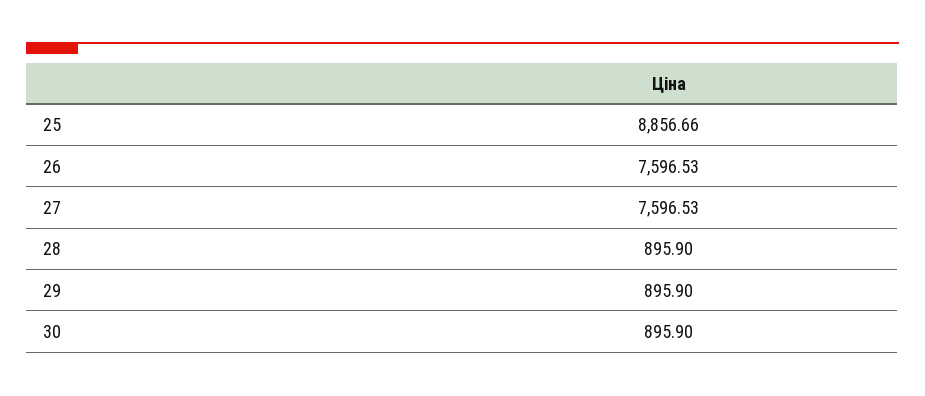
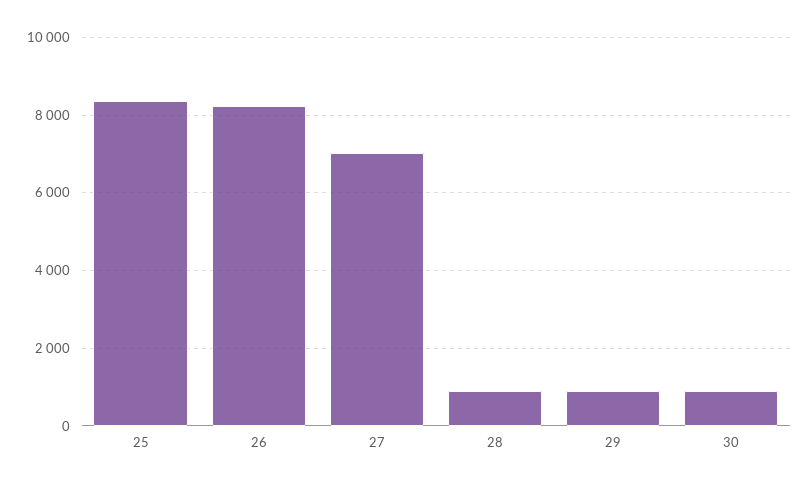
  {
-   "25": 8856.66,
+   "25": 8400,
-   "26": 7596.53,
+   "26": 8200,
-   "27": 7596.53,
+   "27": 7000,
    "28": 895.9,
    "29": 895.9,
    "30": 895.9
  }

